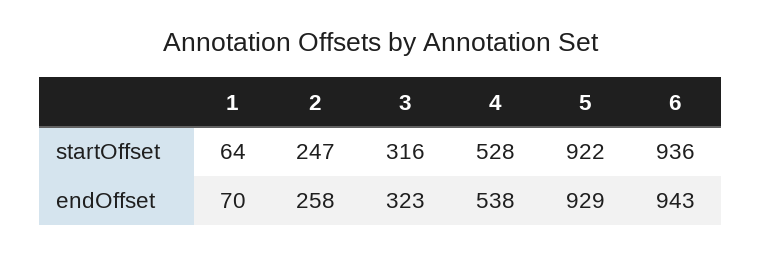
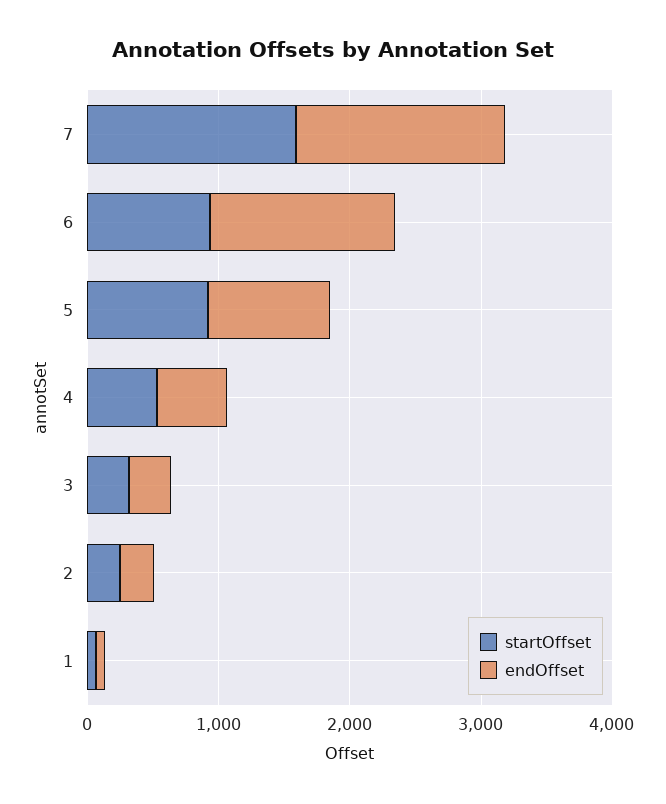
  {
    "startOffset": {
      "1": 64,
      "2": 247,
      "3": 316,
      "4": 528,
      "5": 922,
-     "6": 936
+     "6": 936,
+     "7": 1600
    },
    "endOffset": {
      "1": 70,
      "2": 258,
      "3": 323,
      "4": 538,
      "5": 929,
-     "6": 943
+     "6": 1400,
+     "7": 1600
    }
  }

